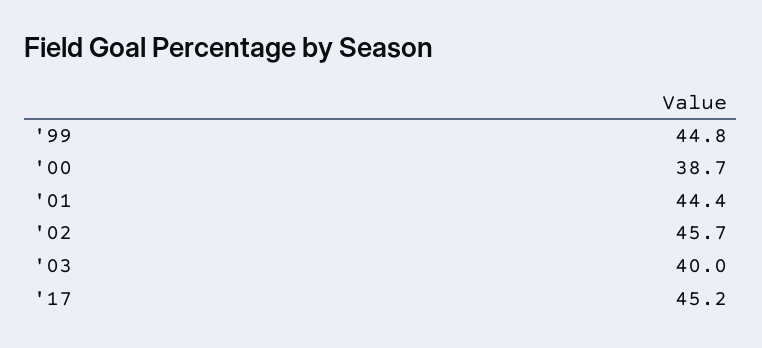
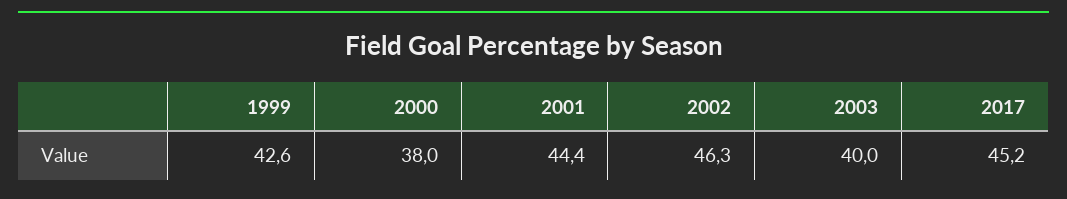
  {
-   "'99": 44.8,
+   "'99": 42.6,
-   "'00": 38.7,
+   "'00": 38,
    "'01": 44.4,
-   "'02": 45.7,
+   "'02": 46.3,
    "'03": 40,
    "'17": 45.2
  }

